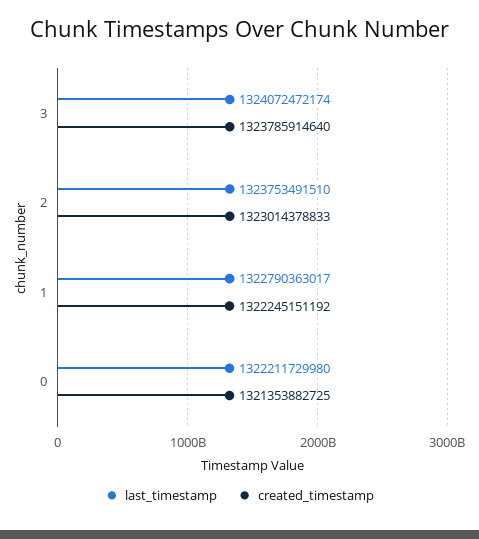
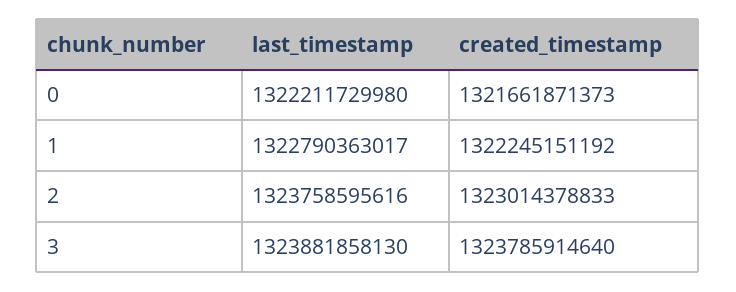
  {
    "last_timestamp": {
-     "3": 1324072472174,
+     "3": 1323881858130,
-     "2": 1323753491510,
+     "2": 1323758595616,
      "1": 1322790363017,
      "0": 1322211729980
    },
    "created_timestamp": {
      "3": 1323785914640,
      "2": 1323014378833,
      "1": 1322245151192,
-     "0": 1321353882725
+     "0": 1321661871373
    }
  }

